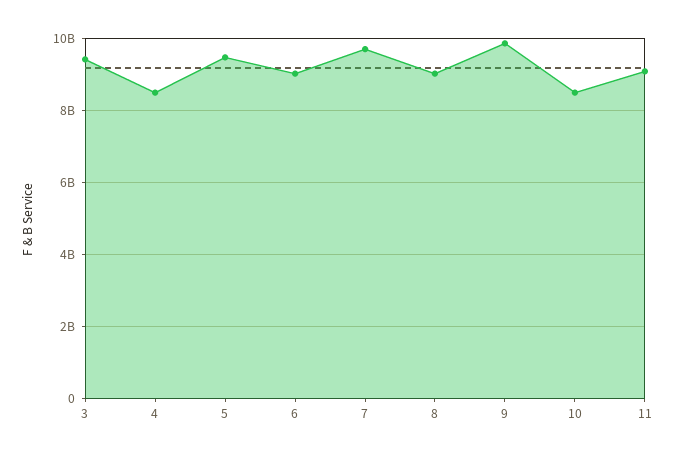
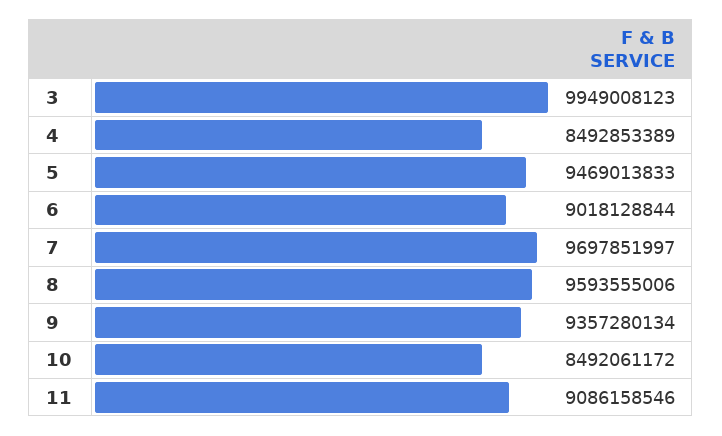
  {
-   "3": 9400000000,
+   "3": 9949008123,
    "4": 8492853389,
    "5": 9469013833,
    "6": 9018128844,
    "7": 9697851997,
-   "8": 9000000000,
+   "8": 9593555006,
-   "9": 9800000000,
+   "9": 9357280134,
    "10": 8492061172,
    "11": 9086158546
  }

